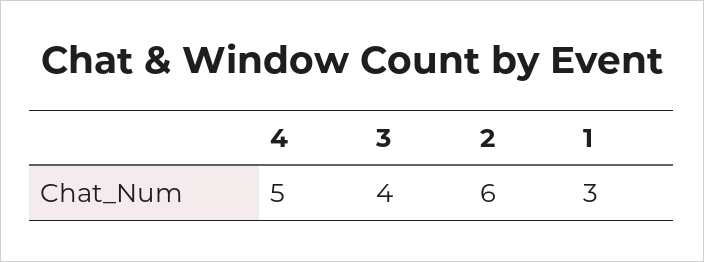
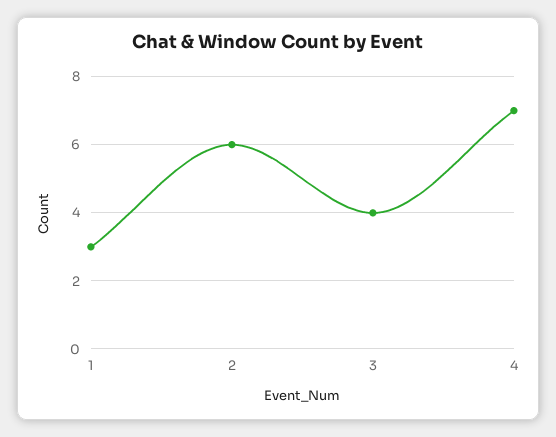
  {
-   "4": 5,
+   "4": 7,
    "3": 4,
    "2": 6,
    "1": 3
  }

